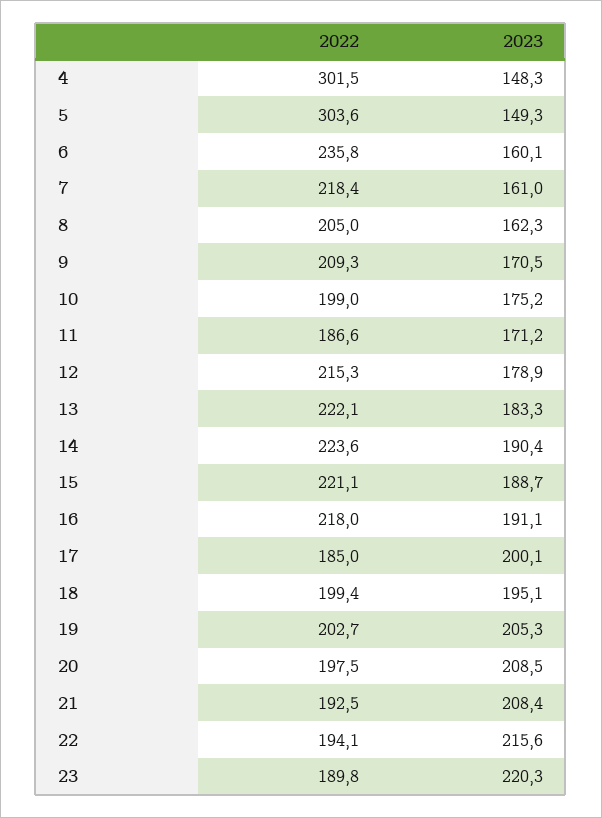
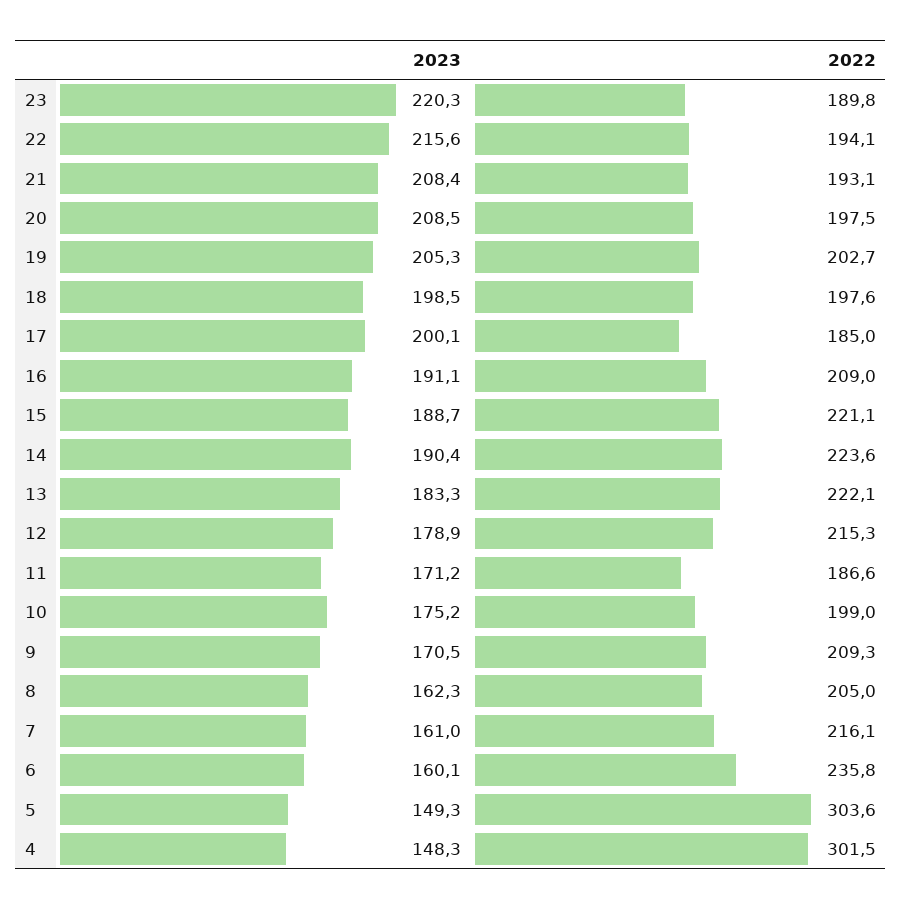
  {
    "2022": {
      "4": 301.5,
      "5": 303.6,
      "6": 235.8,
-     "7": 218.4,
+     "7": 216.1,
      "8": 205,
      "9": 209.3,
      "10": 199,
      "11": 186.6,
      "12": 215.3,
      "13": 222.1,
      "14": 223.6,
      "15": 221.1,
-     "16": 218,
+     "16": 209,
      "17": 185,
-     "18": 199.4,
+     "18": 197.6,
      "19": 202.7,
      "20": 197.5,
-     "21": 192.5,
+     "21": 193.1,
      "22": 194.1,
      "23": 189.8
    },
    "2023": {
      "4": 148.3,
      "5": 149.3,
      "6": 160.1,
      "7": 161,
      "8": 162.3,
      "9": 170.5,
      "10": 175.2,
      "11": 171.2,
      "12": 178.9,
      "13": 183.3,
      "14": 190.4,
      "15": 188.7,
      "16": 191.1,
      "17": 200.1,
-     "18": 195.1,
+     "18": 198.5,
      "19": 205.3,
      "20": 208.5,
      "21": 208.4,
      "22": 215.6,
      "23": 220.3
    }
  }

